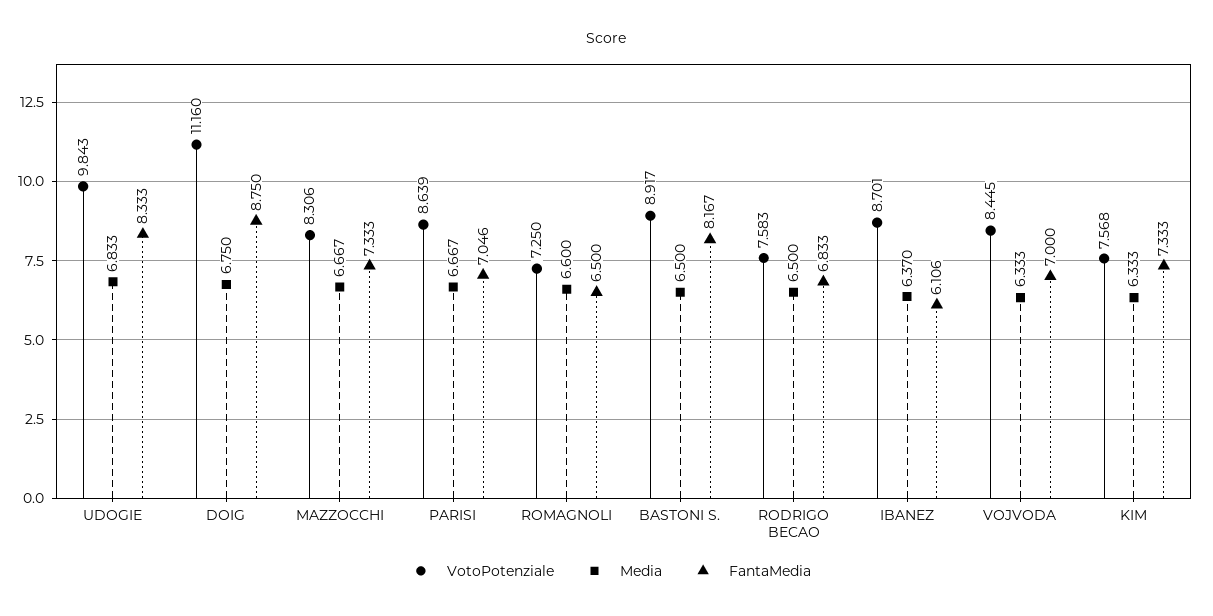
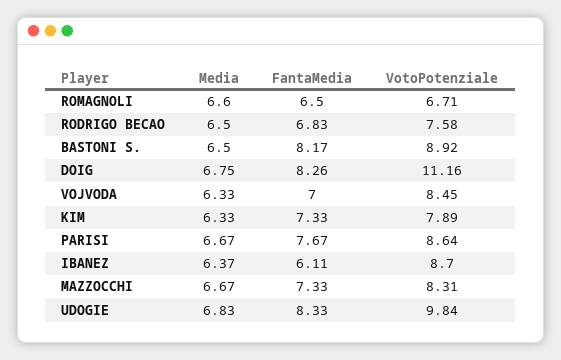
  {
    "VotoPotenziale": {
      "UDOGIE": 9.843,
      "DOIG": 11.16,
      "MAZZOCCHI": 8.306,
      "PARISI": 8.639,
-     "ROMAGNOLI": 7.25,
+     "ROMAGNOLI": 6.71,
      "BASTONI S.": 8.917,
      "RODRIGO BECAO": 7.583,
      "IBANEZ": 8.701,
      "VOJVODA": 8.445,
-     "KIM": 7.568
+     "KIM": 7.89
    },
    "Media": {
      "UDOGIE": 6.833,
      "DOIG": 6.75,
      "MAZZOCCHI": 6.667,
      "PARISI": 6.667,
      "ROMAGNOLI": 6.6,
      "BASTONI S.": 6.5,
      "RODRIGO BECAO": 6.5,
      "IBANEZ": 6.37,
      "VOJVODA": 6.333,
      "KIM": 6.333
    },
    "FantaMedia": {
      "UDOGIE": 8.333,
-     "DOIG": 8.75,
+     "DOIG": 8.26,
      "MAZZOCCHI": 7.333,
-     "PARISI": 7.046,
+     "PARISI": 7.67,
      "ROMAGNOLI": 6.5,
      "BASTONI S.": 8.167,
      "RODRIGO BECAO": 6.833,
      "IBANEZ": 6.106,
      "VOJVODA": 7,
      "KIM": 7.333
    }
  }

